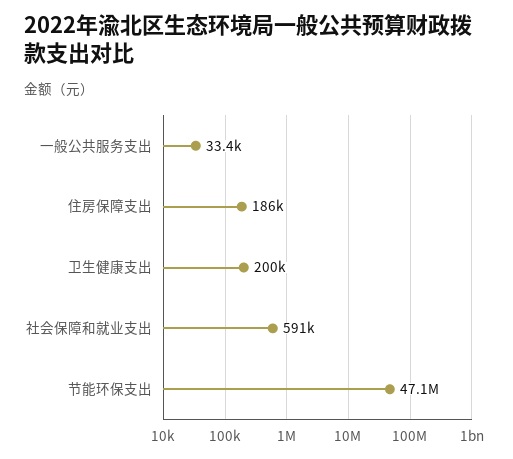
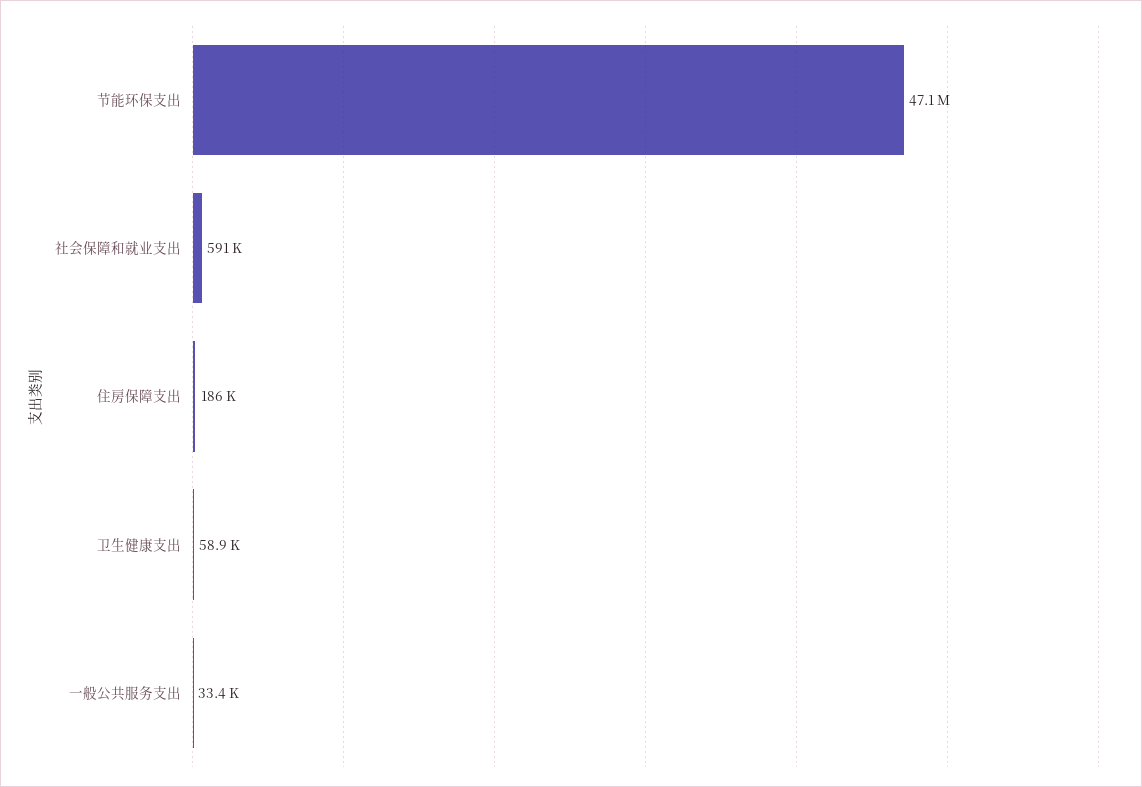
  {
    "一般公共服务支出": 33400,
    "住房保障支出": 186000,
-   "卫生健康支出": 200000,
+   "卫生健康支出": 58900,
    "社会保障和就业支出": 591000,
    "节能环保支出": 47100000
  }

